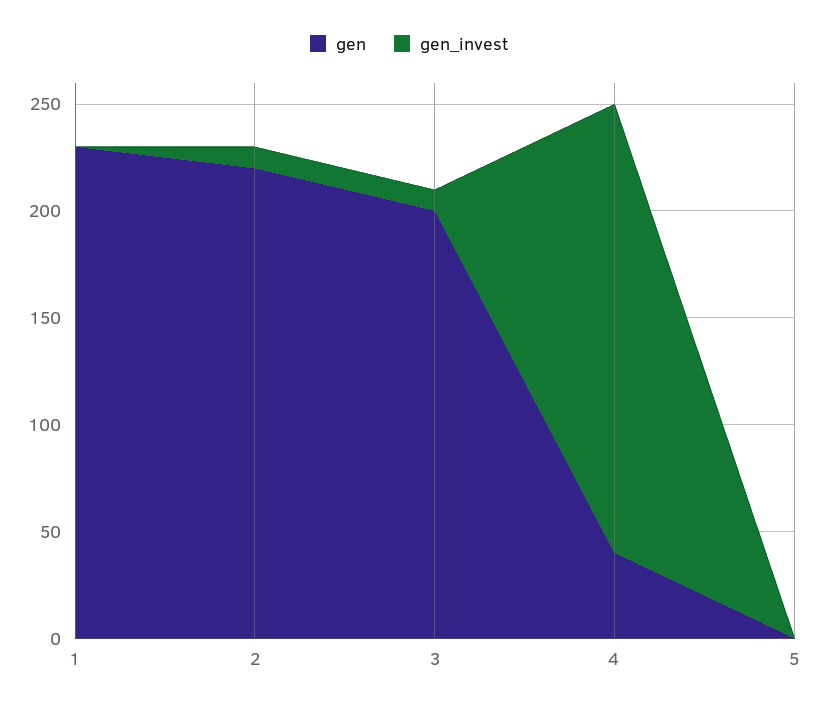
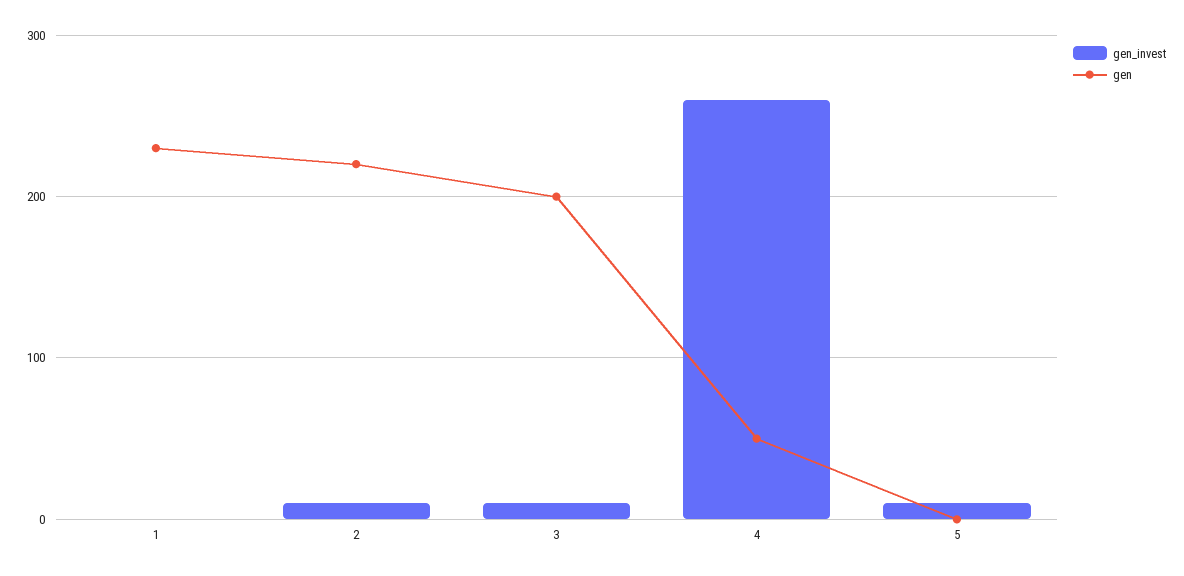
  {
    "gen": {
      "1": 230,
      "2": 220,
      "3": 200,
-     "4": 40,
+     "4": 50,
      "5": 0
    },
    "gen_invest": {
      "1": 0,
      "2": 10,
      "3": 10,
-     "4": 210,
+     "4": 260,
-     "5": 0
+     "5": 10
    }
  }

